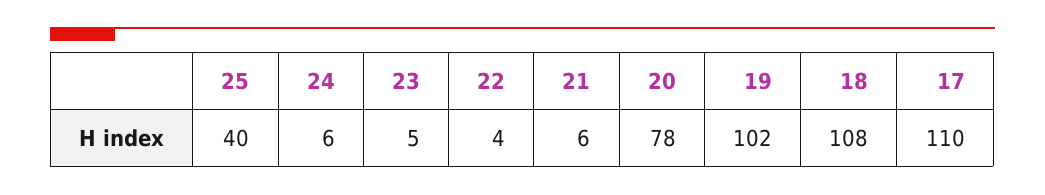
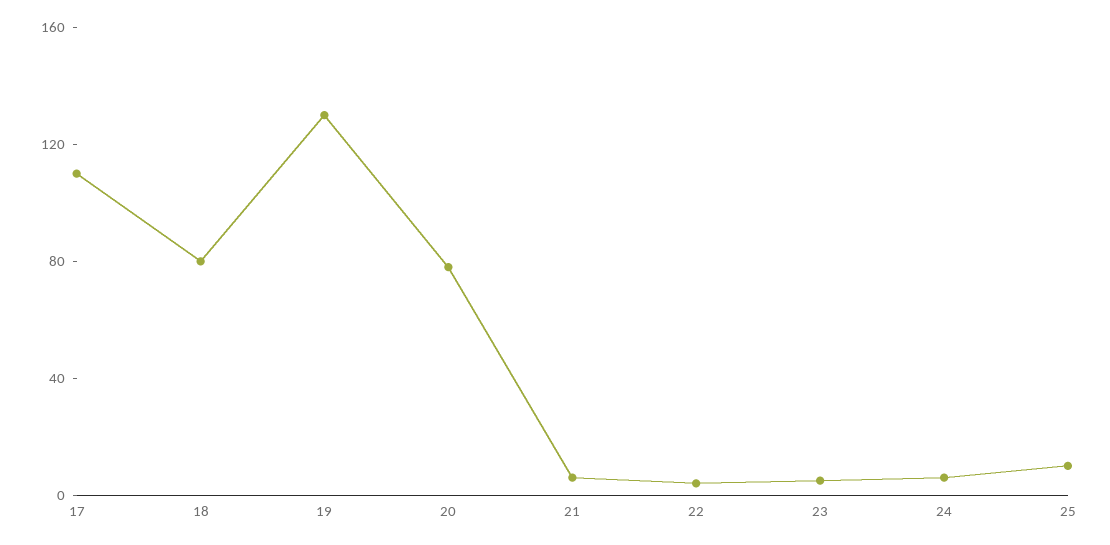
  {
-   "25": 40,
+   "25": 10,
    "24": 6,
    "23": 5,
    "22": 4,
    "21": 6,
    "20": 78,
-   "19": 102,
+   "19": 130,
-   "18": 108,
+   "18": 80,
    "17": 110
  }

